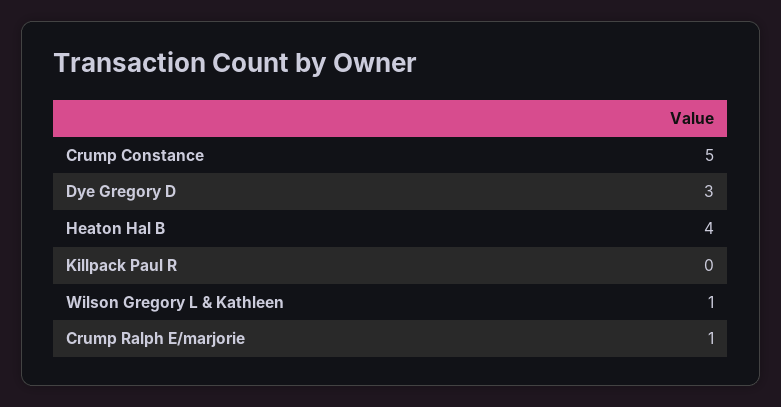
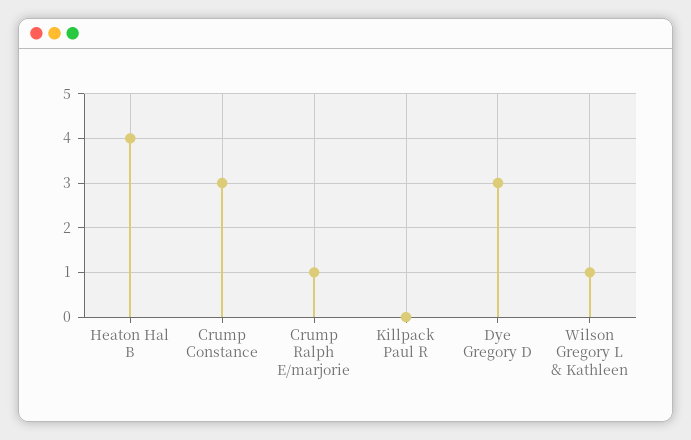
  {
-   "Crump Constance": 5,
+   "Crump Constance": 3,
    "Dye Gregory D": 3,
    "Heaton Hal B": 4,
    "Killpack Paul R": 0,
    "Wilson Gregory L & Kathleen": 1,
    "Crump Ralph E/marjorie": 1
  }

